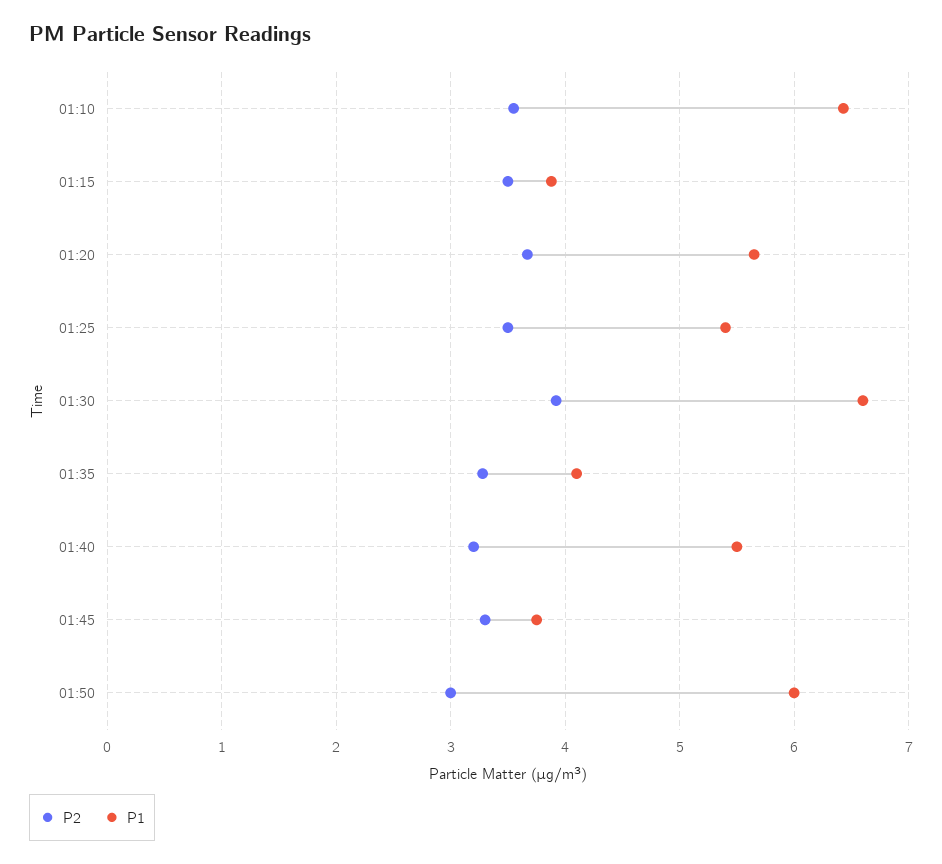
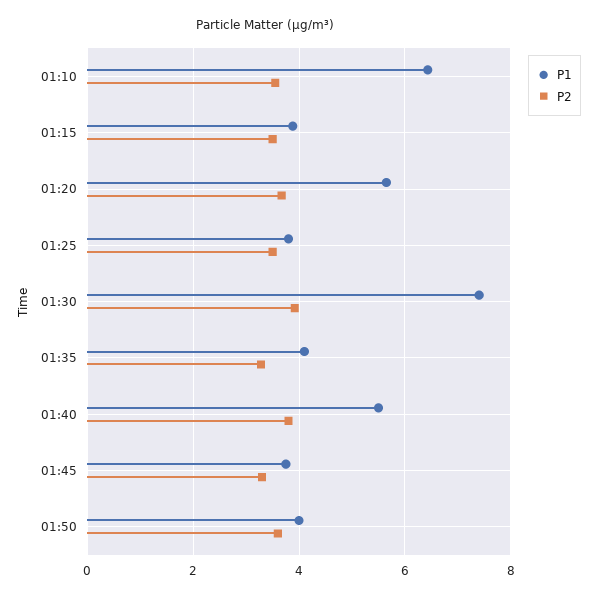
  {
    "P2": {
      "01:10": 3.6,
      "01:15": 3.5,
      "01:20": 3.7,
      "01:25": 3.5,
      "01:30": 3.9,
      "01:35": 3.3,
-     "01:40": 3.2,
+     "01:40": 3.8,
      "01:45": 3.3,
-     "01:50": 3
+     "01:50": 3.6
    },
    "P1": {
      "01:10": 6.4,
      "01:15": 3.9,
      "01:20": 5.7,
-     "01:25": 5.4,
+     "01:25": 3.8,
-     "01:30": 6.6,
+     "01:30": 7.4,
      "01:35": 4.1,
      "01:40": 5.5,
      "01:45": 3.8,
-     "01:50": 6
+     "01:50": 4
    }
  }

